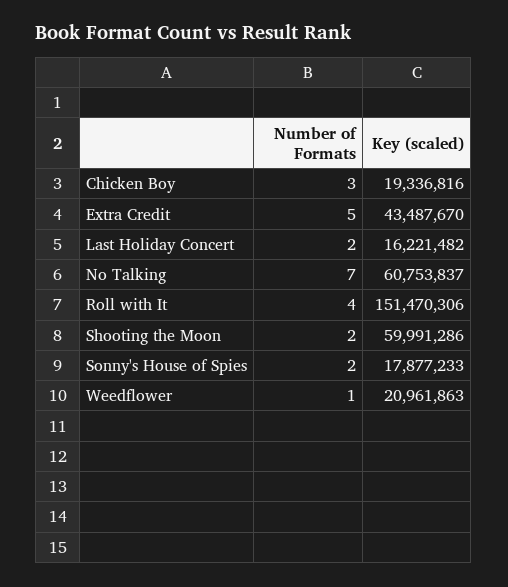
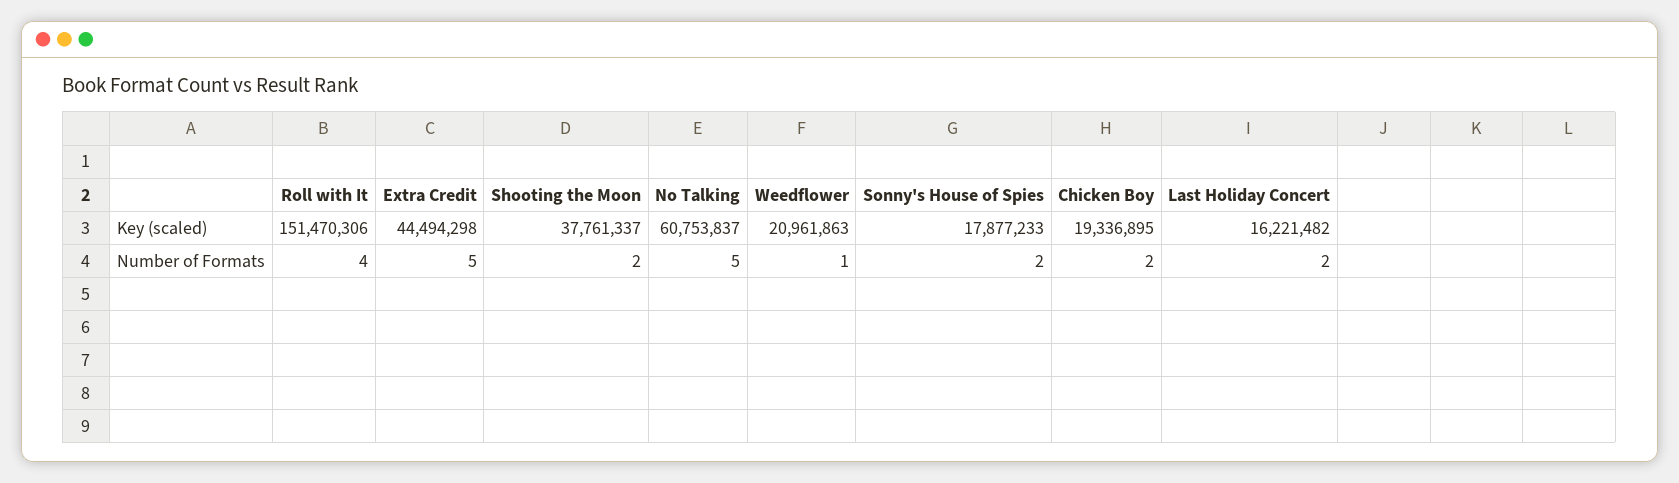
  {
    "Number of Formats": {
-     "Chicken Boy": 3,
+     "Chicken Boy": 2,
      "Extra Credit": 5,
      "Last Holiday Concert": 2,
-     "No Talking": 7,
+     "No Talking": 5,
      "Roll with It": 4,
      "Shooting the Moon": 2,
      "Sonny's House of Spies": 2,
      "Weedflower": 1
    },
    "Key (scaled)": {
-     "Chicken Boy": 19336816,
+     "Chicken Boy": 19336895,
-     "Extra Credit": 43487670,
+     "Extra Credit": 44494298,
      "Last Holiday Concert": 16221482,
      "No Talking": 60753837,
      "Roll with It": 151470306,
-     "Shooting the Moon": 59991286,
+     "Shooting the Moon": 37761337,
      "Sonny's House of Spies": 17877233,
      "Weedflower": 20961863
    }
  }

